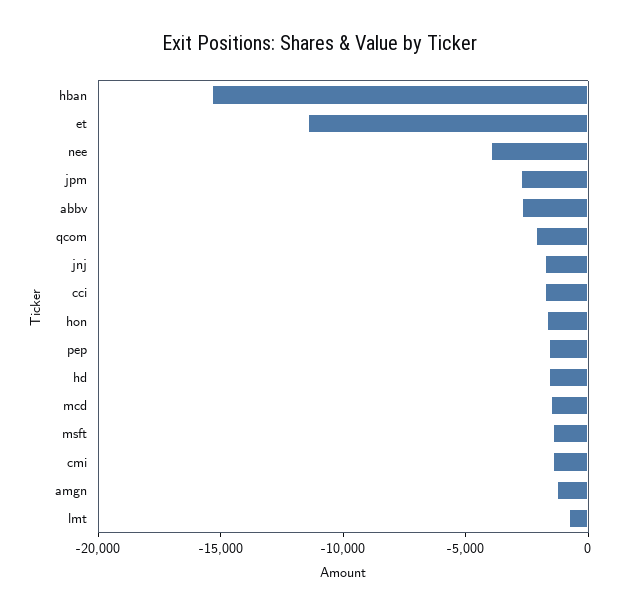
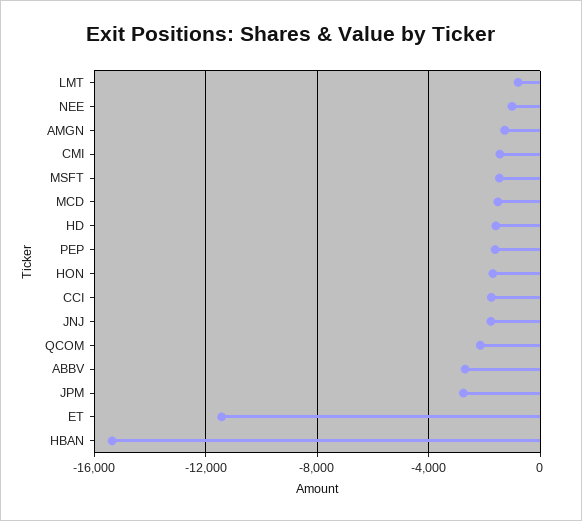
  {
    "hban": -15500,
    "et": -11500,
-   "nee": -4000,
+   "nee": -1000,
    "jpm": -3000,
    "abbv": -2500,
    "qcom": -2000,
    "jnj": -2000,
    "cci": -2000,
    "hon": -1500,
    "pep": -1500,
    "hd": -1500,
    "mcd": -1500,
    "msft": -1500,
    "cmi": -1500,
    "amgn": -1500,
    "lmt": -1000
  }

